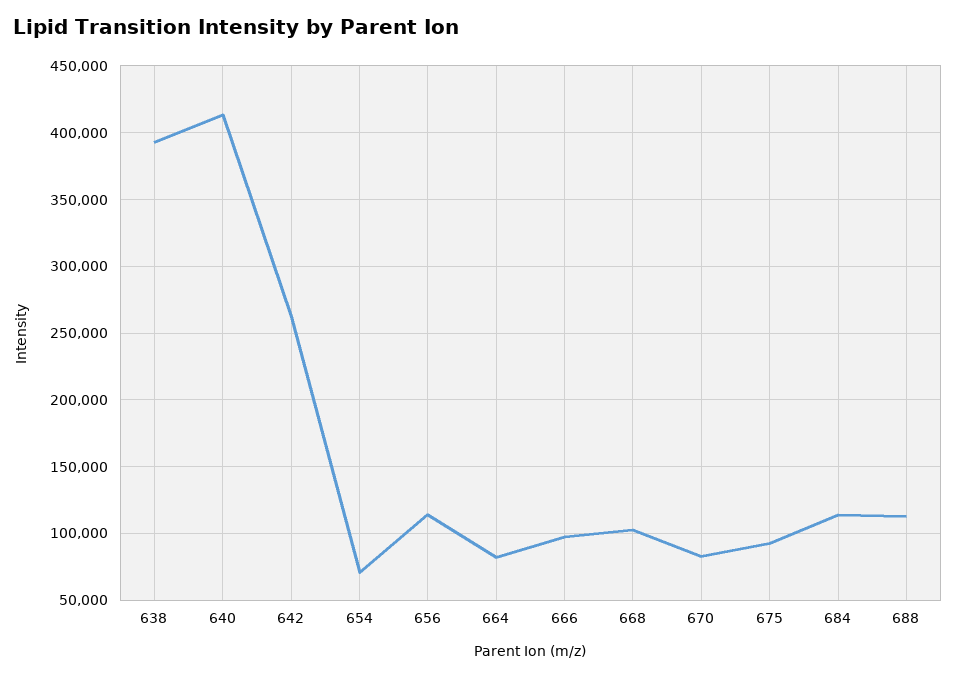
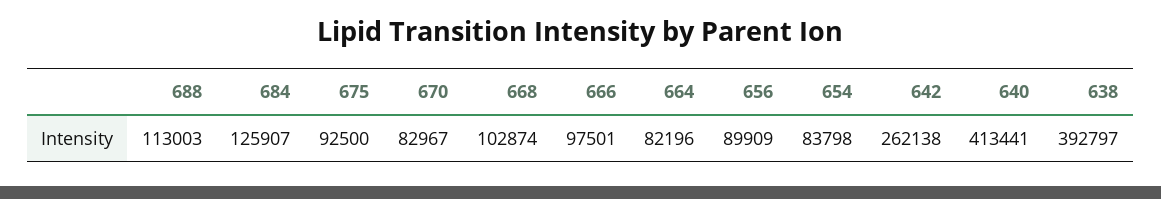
  {
    "638": 392797,
    "640": 413441,
    "642": 262138,
-   "654": 70000,
+   "654": 83798,
-   "656": 115000,
+   "656": 89909,
    "664": 82196,
    "666": 97501,
    "668": 102874,
    "670": 82967,
    "675": 92500,
-   "684": 115000,
+   "684": 125907,
    "688": 113003
  }

